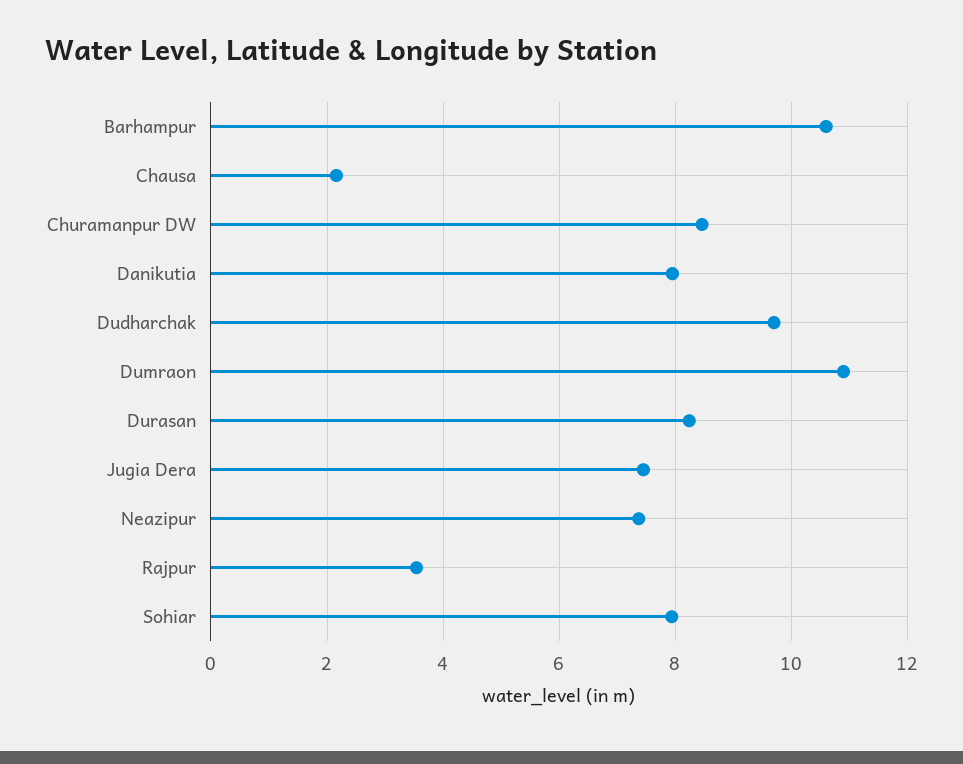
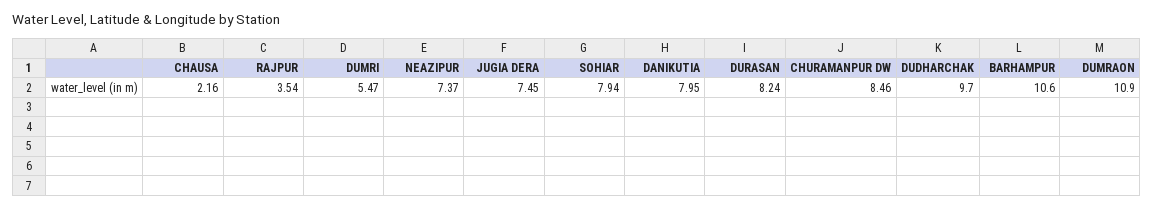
  {
    "Barhampur": 10.6,
    "Chausa": 2.16,
    "Churamanpur DW": 8.46,
    "Danikutia": 7.95,
    "Dudharchak": 9.7,
    "Dumraon": 10.9,
    "Durasan": 8.24,
    "Jugia Dera": 7.45,
    "Neazipur": 7.37,
    "Rajpur": 3.54,
-   "Sohiar": 7.94
+   "Sohiar": 7.94,
+   "DUMRI": 5.47
  }

